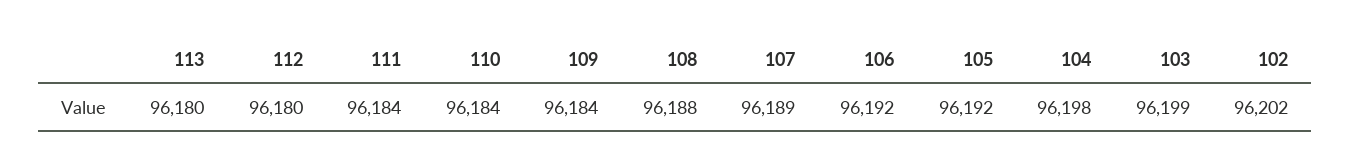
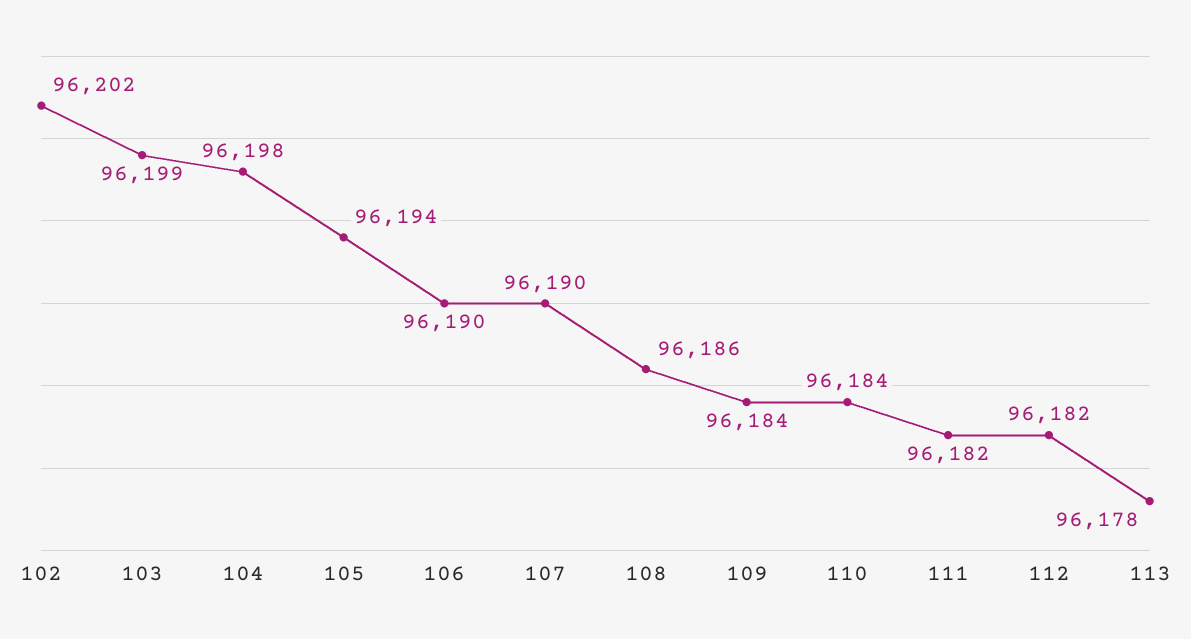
  {
-   "113": 96180,
+   "113": 96178,
-   "112": 96180,
+   "112": 96182,
-   "111": 96184,
+   "111": 96182,
    "110": 96184,
    "109": 96184,
-   "108": 96188,
+   "108": 96186,
-   "107": 96189,
+   "107": 96190,
-   "106": 96192,
+   "106": 96190,
-   "105": 96192,
+   "105": 96194,
    "104": 96198,
    "103": 96199,
    "102": 96202
  }

